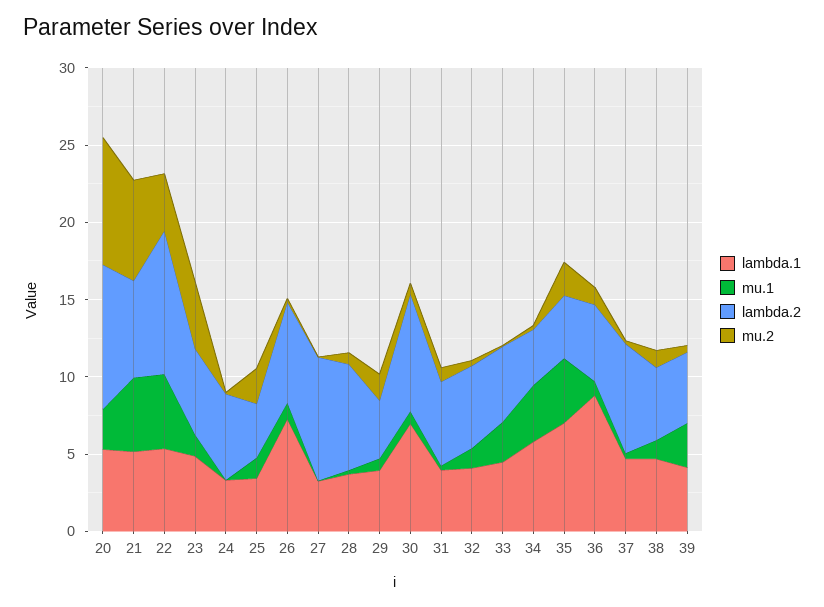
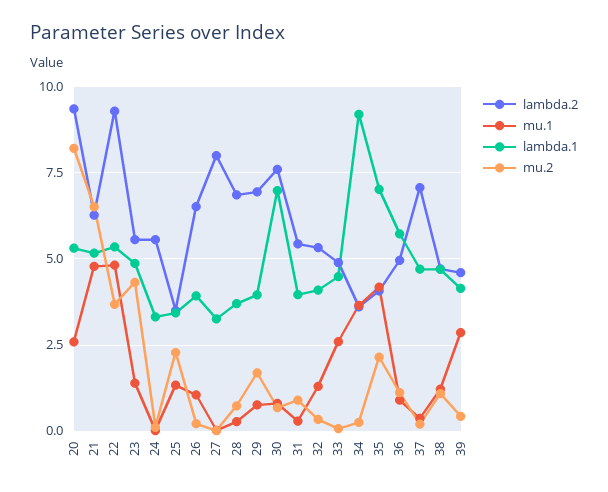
  {
    "lambda.1": {
      "20": 5.25,
      "21": 5.25,
      "22": 5.25,
      "23": 4.75,
      "24": 3.25,
      "25": 3.5,
-     "26": 7,
+     "26": 4,
      "27": 3.25,
      "28": 3.75,
      "29": 4,
      "30": 7,
      "31": 4,
      "32": 4,
      "33": 4.5,
-     "34": 6,
+     "34": 9.25,
      "35": 7,
-     "36": 9,
+     "36": 5.75,
      "37": 4.75,
      "38": 4.75,
      "39": 4.25
    },
    "mu.1": {
      "20": 2.5,
      "21": 4.75,
      "22": 4.75,
      "23": 1.5,
      "24": 0,
      "25": 1.25,
      "26": 1,
      "27": 0,
      "28": 0.25,
      "29": 0.75,
      "30": 0.75,
      "31": 0.25,
      "32": 1.25,
      "33": 2.5,
      "34": 3.75,
      "35": 4.25,
      "36": 1,
      "37": 0.25,
      "38": 1.25,
      "39": 2.75
    },
    "lambda.2": {
      "20": 9.25,
      "21": 6.25,
      "22": 9.25,
      "23": 5.5,
      "24": 5.5,
      "25": 3.5,
      "26": 6.5,
      "27": 8,
      "28": 6.75,
-     "29": 4,
+     "29": 7,
      "30": 7.5,
      "31": 5.5,
      "32": 5.25,
      "33": 5,
      "34": 3.5,
      "35": 4,
      "36": 5,
      "37": 7,
      "38": 4.75,
      "39": 4.5
    },
    "mu.2": {
      "20": 8.25,
      "21": 6.5,
      "22": 3.75,
      "23": 4.25,
      "24": 0,
      "25": 2.25,
      "26": 0.25,
      "27": 0,
      "28": 0.75,
      "29": 1.75,
      "30": 0.75,
      "31": 1,
      "32": 0.25,
      "33": 0,
      "34": 0.25,
      "35": 2.25,
      "36": 1,
      "37": 0.25,
      "38": 1,
      "39": 0.5
    }
  }

